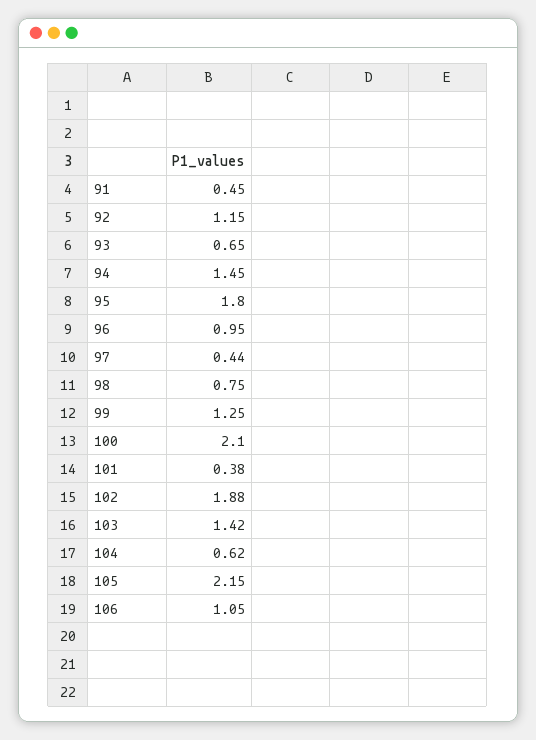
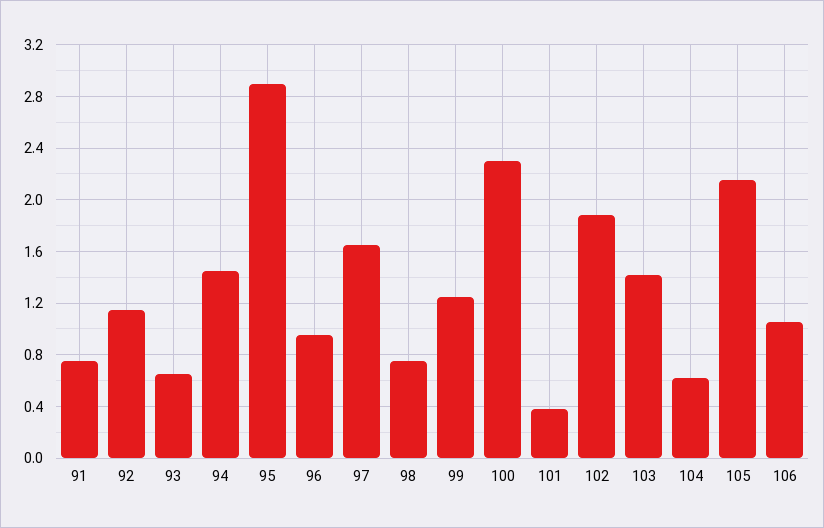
  {
-   "91": 0.45,
+   "91": 0.75,
    "92": 1.15,
    "93": 0.65,
    "94": 1.45,
-   "95": 1.8,
+   "95": 2.9,
    "96": 0.95,
-   "97": 0.44,
+   "97": 1.65,
    "98": 0.75,
    "99": 1.25,
-   "100": 2.1,
+   "100": 2.3,
    "101": 0.38,
    "102": 1.88,
    "103": 1.42,
    "104": 0.62,
    "105": 2.15,
    "106": 1.05
  }

